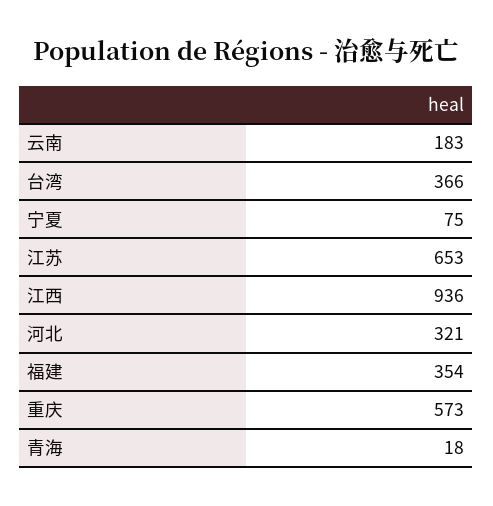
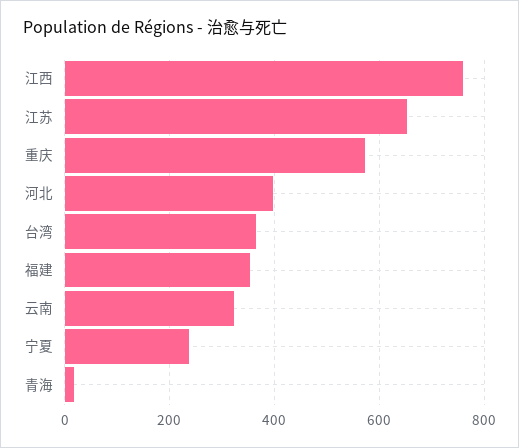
  {
-   "云南": 183,
+   "云南": 320,
    "台湾": 366,
-   "宁夏": 75,
+   "宁夏": 240,
    "江苏": 653,
-   "江西": 936,
+   "江西": 760,
-   "河北": 321,
+   "河北": 400,
    "福建": 354,
    "重庆": 573,
    "青海": 18
  }

